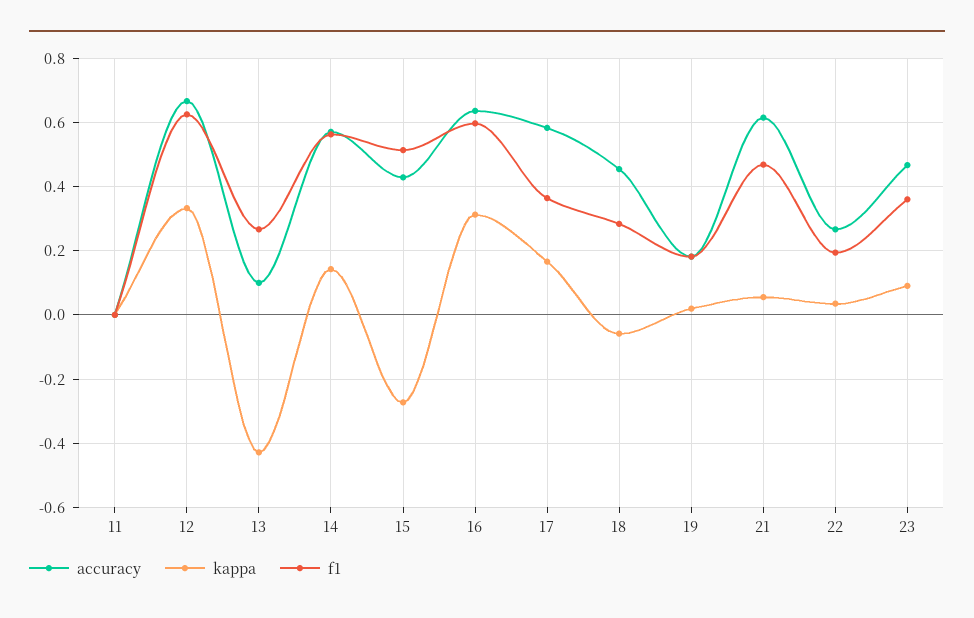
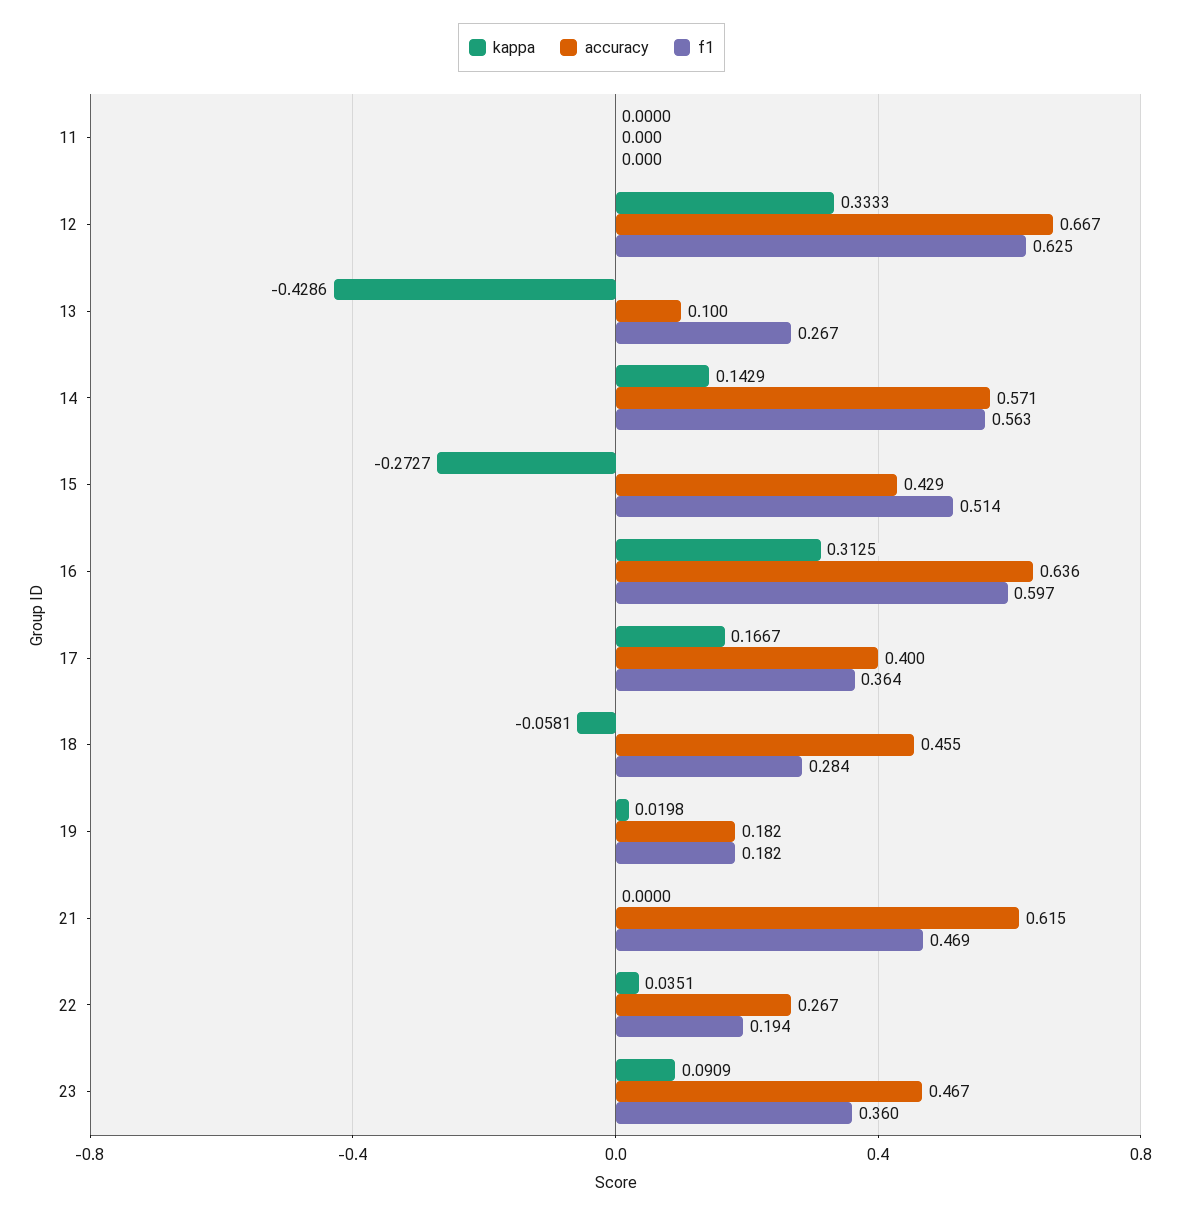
  {
    "accuracy": {
      "11": 0,
      "12": 0.667,
      "13": 0.1,
      "14": 0.571,
      "15": 0.429,
      "16": 0.636,
-     "17": 0.58,
+     "17": 0.4,
      "18": 0.455,
      "19": 0.182,
      "21": 0.615,
      "22": 0.267,
      "23": 0.467
    },
    "kappa": {
      "11": 0,
      "12": 0.3333,
      "13": -0.4286,
      "14": 0.1429,
      "15": -0.2727,
      "16": 0.3125,
      "17": 0.1667,
      "18": -0.0581,
      "19": 0.0198,
-     "21": 0.06,
+     "21": 0,
      "22": 0.0351,
      "23": 0.0909
    },
    "f1": {
      "11": 0,
      "12": 0.625,
      "13": 0.267,
      "14": 0.563,
      "15": 0.514,
      "16": 0.597,
      "17": 0.364,
      "18": 0.284,
      "19": 0.182,
      "21": 0.469,
      "22": 0.194,
      "23": 0.36
    }
  }

